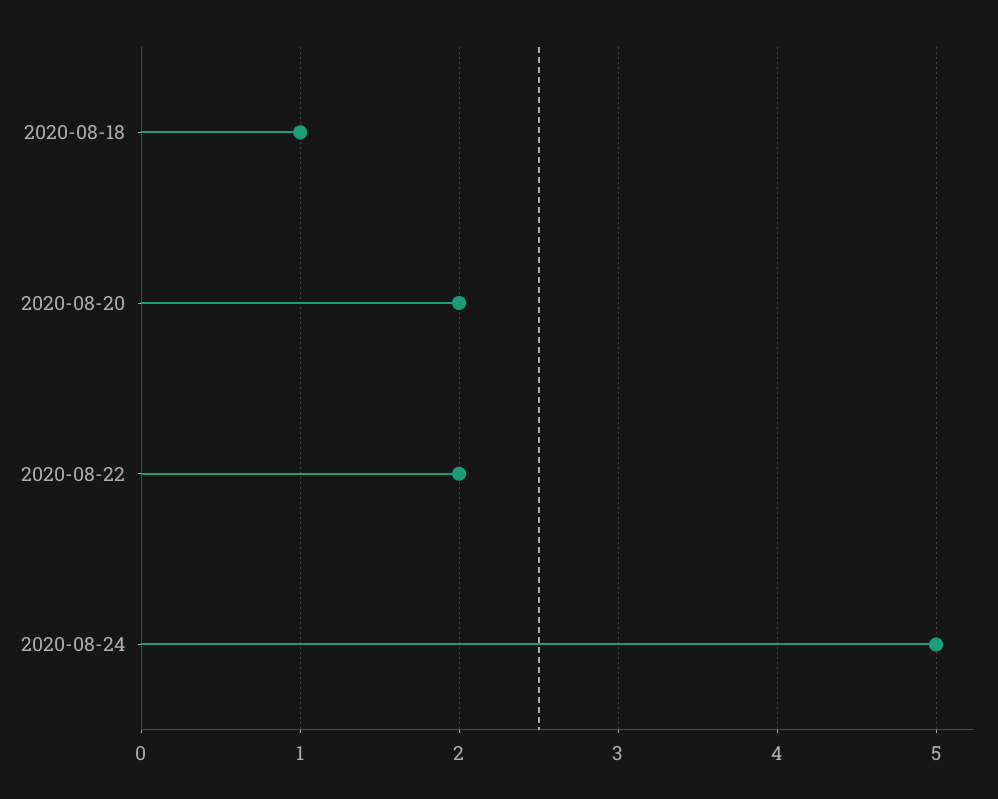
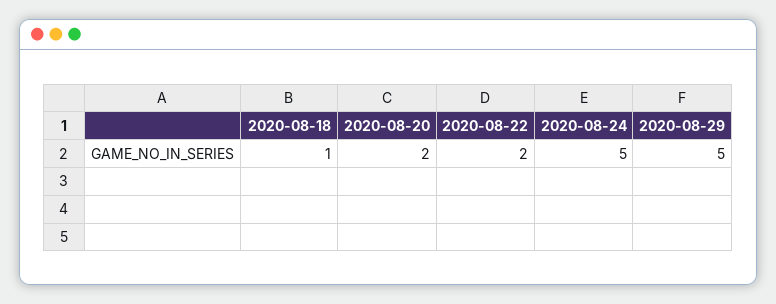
  {
    "2020-08-18": 1,
    "2020-08-20": 2,
    "2020-08-22": 2,
-   "2020-08-24": 5
+   "2020-08-24": 5,
+   "2020-08-29": 5
  }

